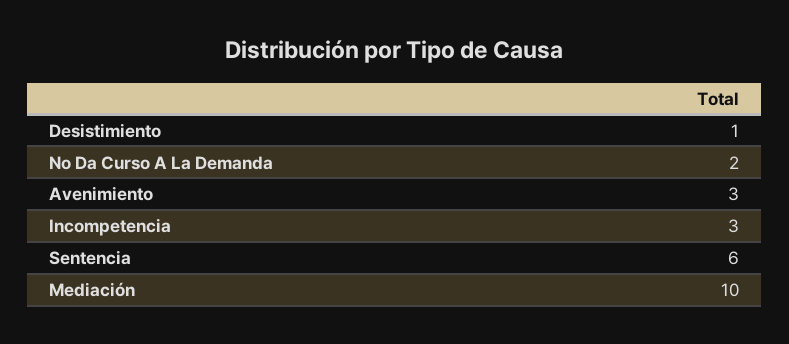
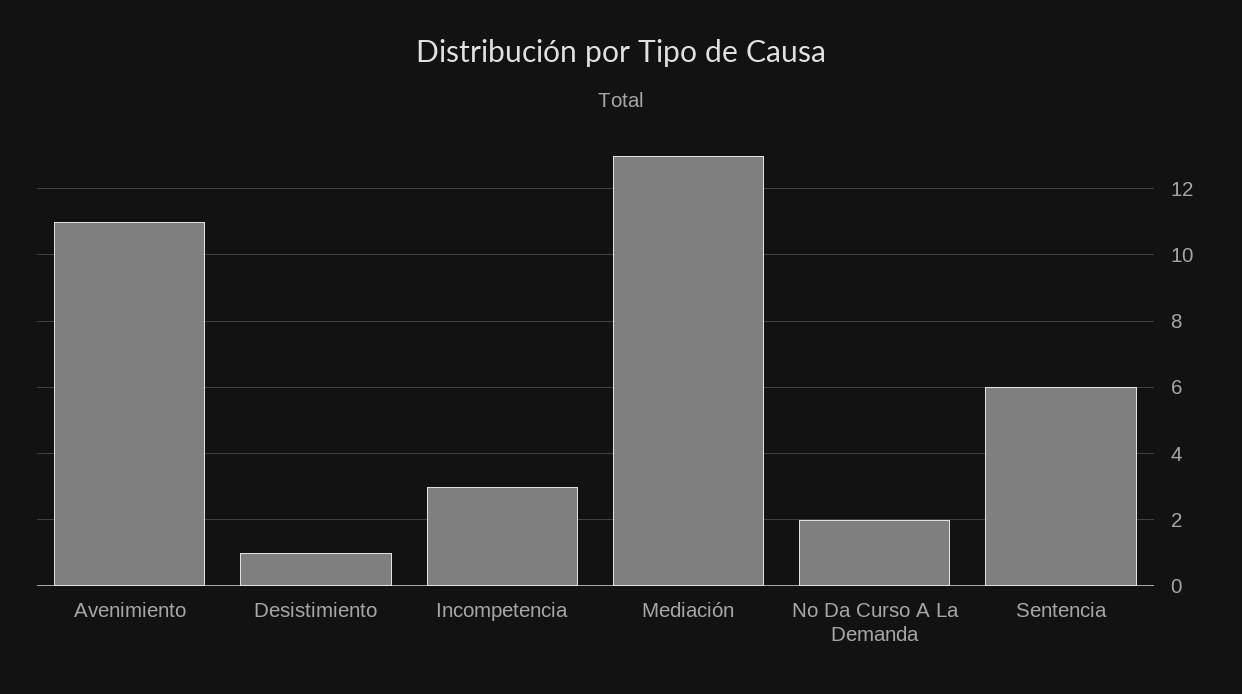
  {
    "Desistimiento": 1,
    "No Da Curso A La Demanda": 2,
-   "Avenimiento": 3,
+   "Avenimiento": 11,
    "Incompetencia": 3,
    "Sentencia": 6,
-   "Mediación": 10
+   "Mediación": 13
  }

